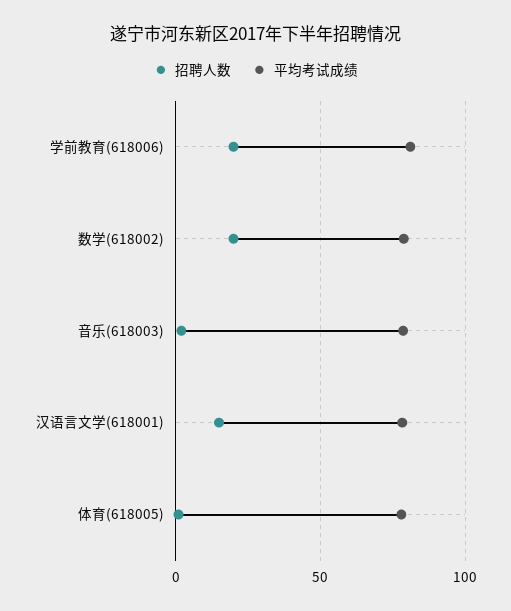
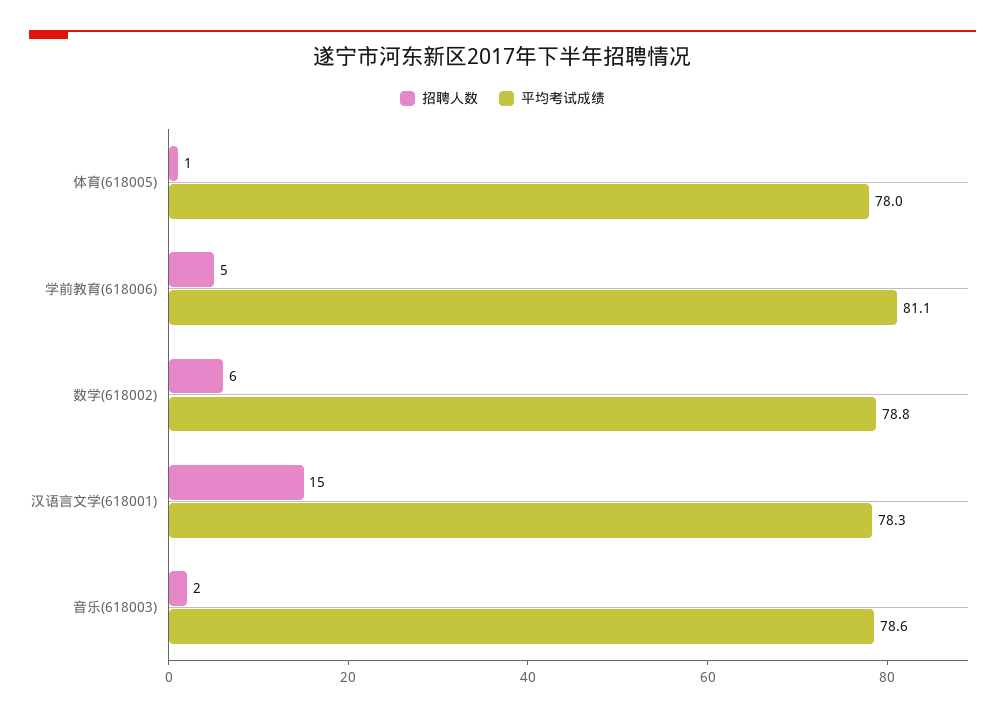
  {
    "招聘人数": {
-     "学前教育(618006)": 20,
+     "学前教育(618006)": 5,
-     "数学(618002)": 20,
+     "数学(618002)": 6,
      "音乐(618003)": 2,
      "汉语言文学(618001)": 15,
      "体育(618005)": 1
    },
    "平均考试成绩": {
      "学前教育(618006)": 81.1,
      "数学(618002)": 78.8,
      "音乐(618003)": 78.6,
      "汉语言文学(618001)": 78.3,
      "体育(618005)": 78
    }
  }

